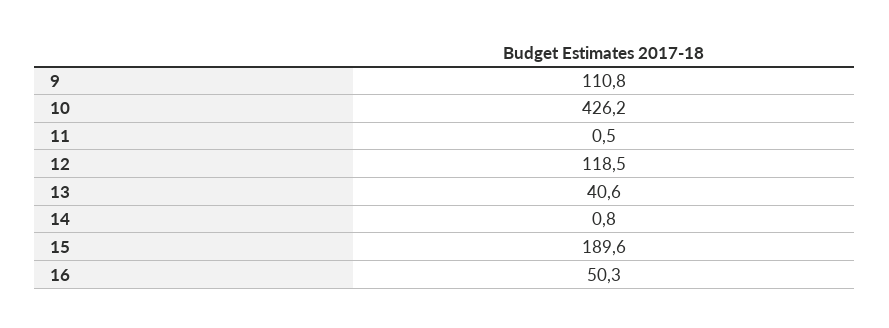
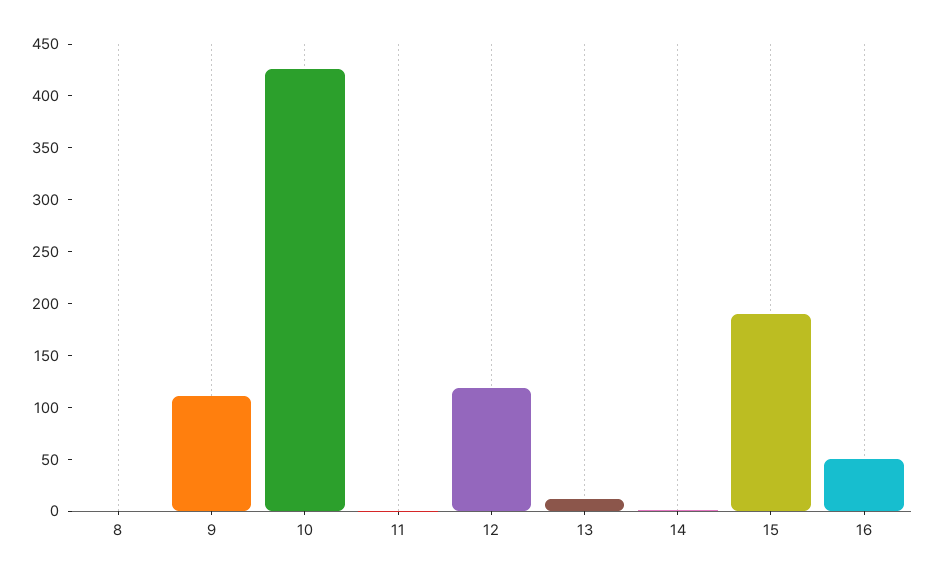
  {
    "9": 110.8,
    "10": 426.2,
    "11": 0.5,
    "12": 118.5,
-   "13": 40.6,
+   "13": 10,
    "14": 0.8,
    "15": 189.6,
-   "16": 50.3
+   "16": 50.3,
+   "8": 0
  }

